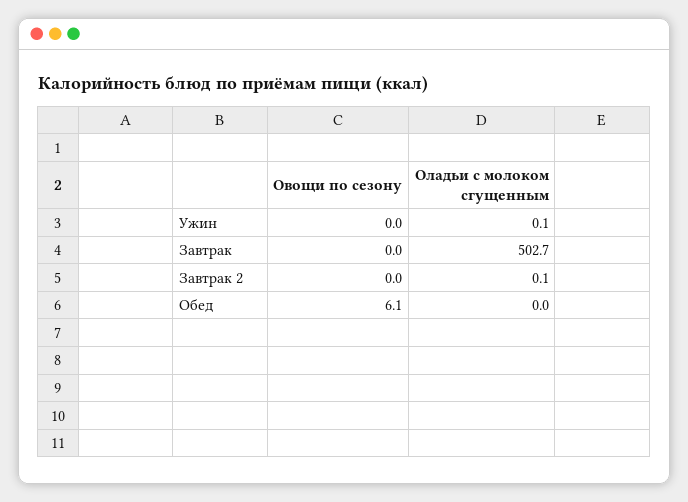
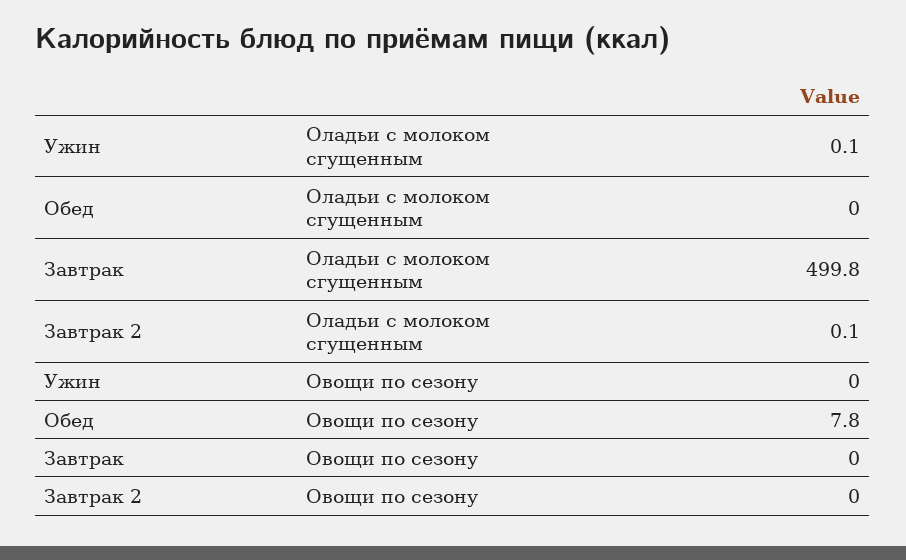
  {
    "Овощи по сезону": {
      "Ужин": 0,
      "Завтрак": 0,
      "Завтрак 2": 0,
-     "Обед": 6.1
+     "Обед": 7.8
    },
    "Оладьи с молоком сгущенным": {
      "Ужин": 0.1,
-     "Завтрак": 502.7,
+     "Завтрак": 499.8,
      "Завтрак 2": 0.1,
      "Обед": 0
    }
  }

